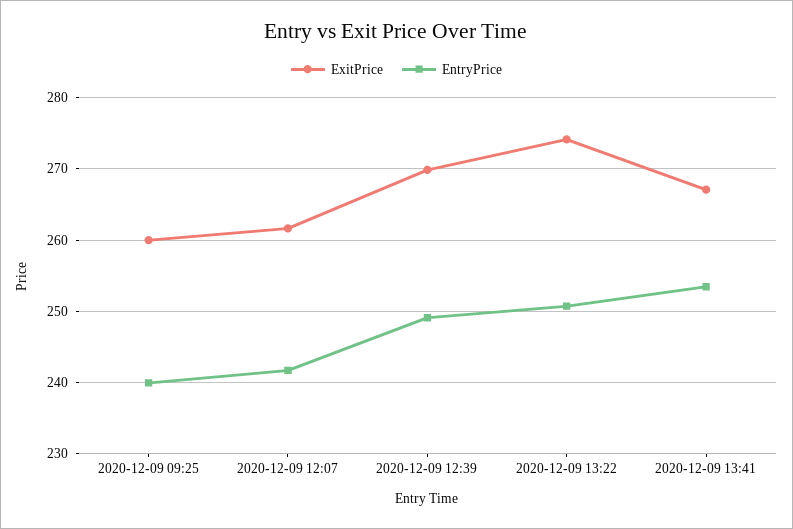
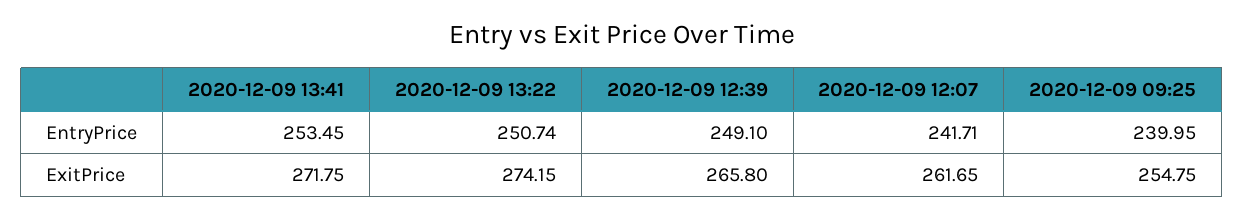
  {
    "ExitPrice": {
-     "2020-12-09 09:25": 260,
+     "2020-12-09 09:25": 254.75,
      "2020-12-09 12:07": 261.65,
-     "2020-12-09 12:39": 270,
+     "2020-12-09 12:39": 265.8,
      "2020-12-09 13:22": 274.15,
-     "2020-12-09 13:41": 267
+     "2020-12-09 13:41": 271.75
    },
    "EntryPrice": {
      "2020-12-09 09:25": 239.95,
      "2020-12-09 12:07": 241.71,
      "2020-12-09 12:39": 249.1,
      "2020-12-09 13:22": 250.74,
      "2020-12-09 13:41": 253.45
    }
  }

